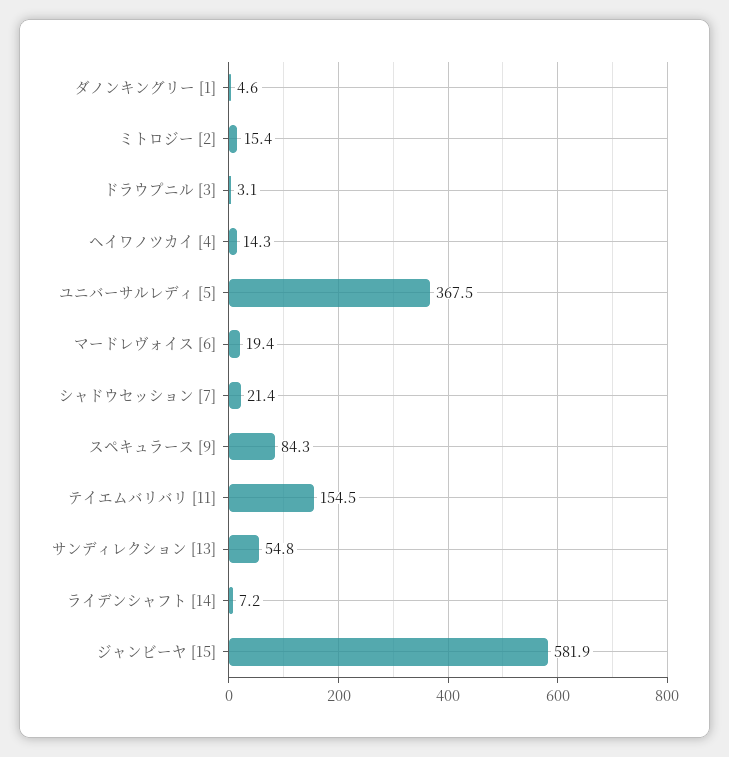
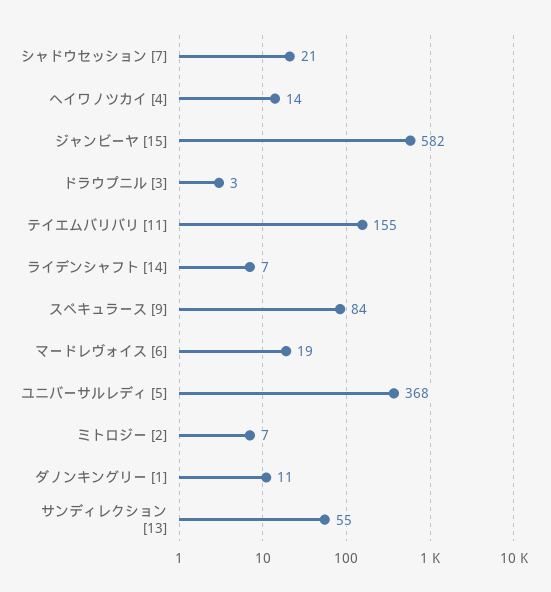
  {
-   "ダノンキングリー [1]": 4.6,
+   "ダノンキングリー [1]": 11,
-   "ミトロジー [2]": 15.4,
+   "ミトロジー [2]": 7,
    "ドラウプニル [3]": 3.1,
    "ヘイワノツカイ [4]": 14.3,
    "ユニバーサルレディ [5]": 367.5,
    "マードレヴォイス [6]": 19.4,
    "シャドウセッション [7]": 21.4,
    "スペキュラース [9]": 84.3,
    "テイエムバリバリ [11]": 154.5,
    "サンディレクション [13]": 54.8,
    "ライデンシャフト [14]": 7.2,
    "ジャンビーヤ [15]": 581.9
  }

